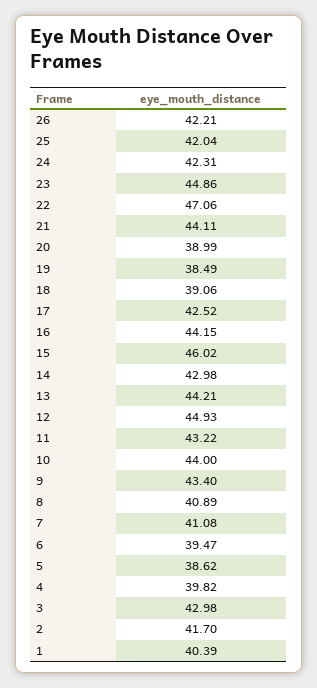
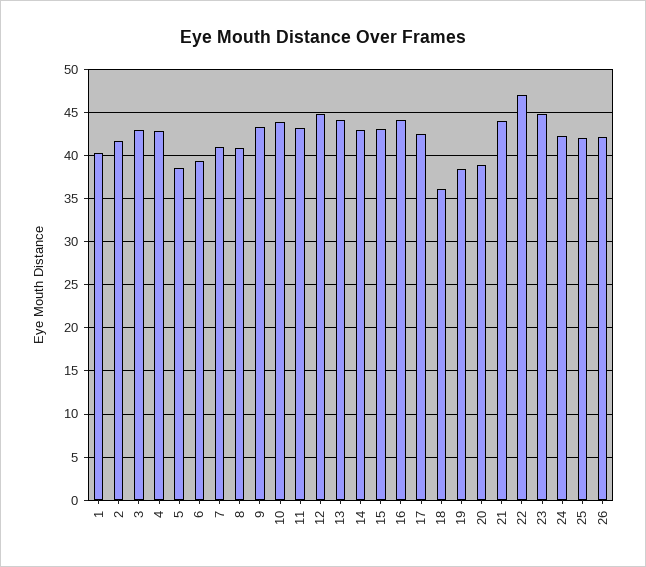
  {
    "26": 42.21,
    "25": 42.04,
    "24": 42.31,
    "23": 44.86,
    "22": 47.06,
    "21": 44.11,
    "20": 38.99,
    "19": 38.49,
-   "18": 39.06,
+   "18": 36,
    "17": 42.52,
    "16": 44.15,
-   "15": 46.02,
+   "15": 43,
    "14": 42.98,
    "13": 44.21,
    "12": 44.93,
    "11": 43.22,
    "10": 44,
    "9": 43.4,
    "8": 40.89,
    "7": 41.08,
    "6": 39.47,
    "5": 38.62,
-   "4": 39.82,
+   "4": 43,
    "3": 42.98,
    "2": 41.7,
    "1": 40.39
  }

